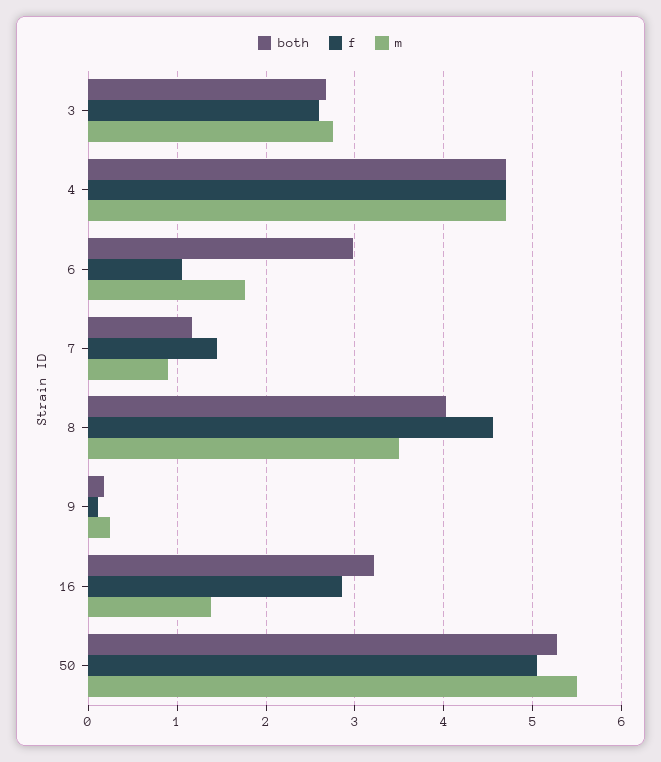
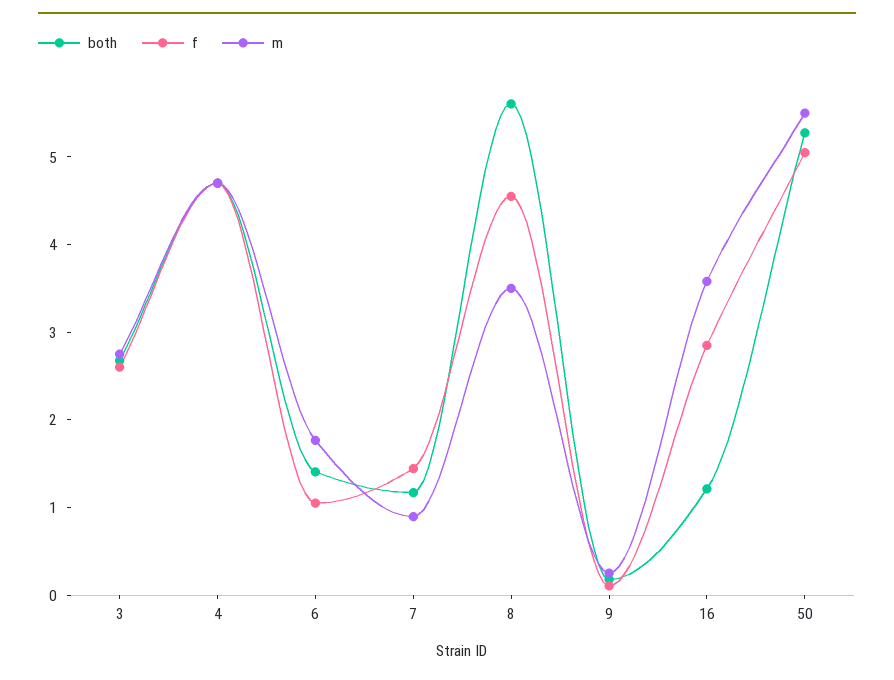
  {
    "both": {
      "3": 2.7,
      "4": 4.7,
-     "6": 3,
+     "6": 1.4,
      "7": 1.2,
-     "8": 4,
+     "8": 5.6,
      "9": 0.2,
-     "16": 3.2,
+     "16": 1.2,
      "50": 5.3
    },
    "f": {
      "3": 2.6,
      "4": 4.7,
      "6": 1.1,
      "7": 1.4,
      "8": 4.6,
      "9": 0.1,
      "16": 2.9,
      "50": 5.1
    },
    "m": {
      "3": 2.8,
      "4": 4.7,
      "6": 1.8,
      "7": 0.9,
      "8": 3.5,
      "9": 0.3,
-     "16": 1.4,
+     "16": 3.6,
      "50": 5.5
    }
  }

